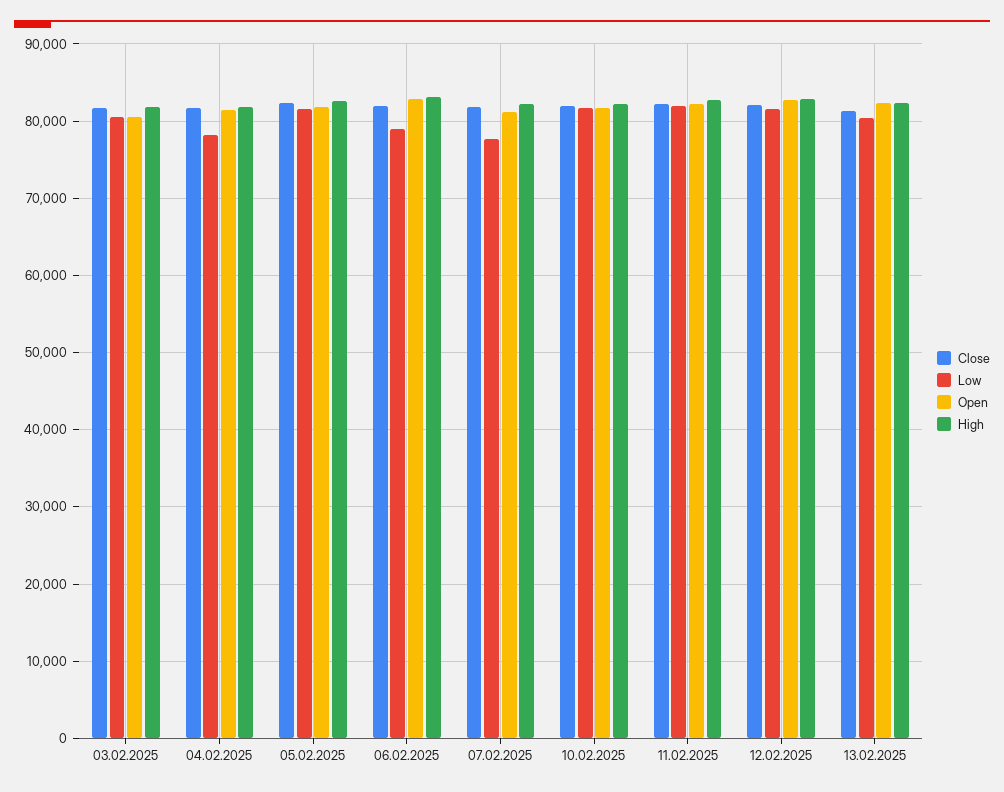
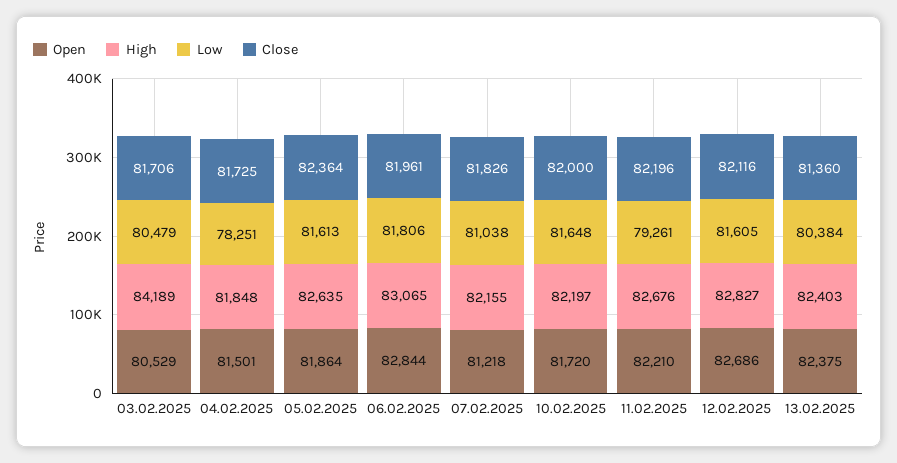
  {
    "Close": {
      "03.02.2025": 81706,
      "04.02.2025": 81725,
      "05.02.2025": 82364,
      "06.02.2025": 81961,
      "07.02.2025": 81826,
      "10.02.2025": 82000,
      "11.02.2025": 82196,
      "12.02.2025": 82116,
      "13.02.2025": 81360
    },
    "Low": {
      "03.02.2025": 80479,
      "04.02.2025": 78251,
      "05.02.2025": 81613,
-     "06.02.2025": 79000,
+     "06.02.2025": 81806,
-     "07.02.2025": 78000,
+     "07.02.2025": 81038,
      "10.02.2025": 81648,
-     "11.02.2025": 82000,
+     "11.02.2025": 79261,
      "12.02.2025": 81605,
      "13.02.2025": 80384
    },
    "Open": {
      "03.02.2025": 80529,
      "04.02.2025": 81501,
      "05.02.2025": 81864,
      "06.02.2025": 82844,
      "07.02.2025": 81218,
      "10.02.2025": 81720,
      "11.02.2025": 82210,
      "12.02.2025": 82686,
      "13.02.2025": 82375
    },
    "High": {
-     "03.02.2025": 82000,
+     "03.02.2025": 84189,
      "04.02.2025": 81848,
      "05.02.2025": 82635,
      "06.02.2025": 83065,
      "07.02.2025": 82155,
      "10.02.2025": 82197,
      "11.02.2025": 82676,
      "12.02.2025": 82827,
      "13.02.2025": 82403
    }
  }

